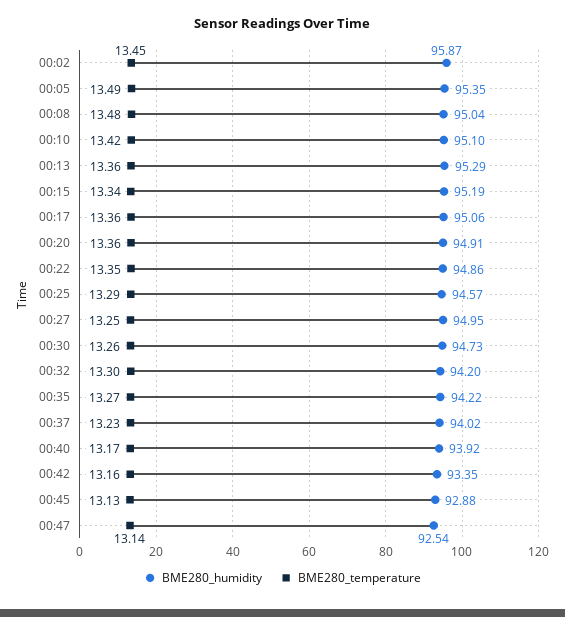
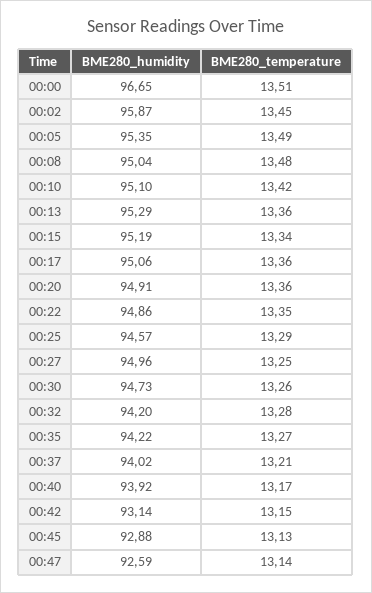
  {
    "BME280_humidity": {
      "00:02": 95.87,
      "00:05": 95.35,
      "00:08": 95.04,
      "00:10": 95.1,
      "00:13": 95.29,
      "00:15": 95.19,
      "00:17": 95.06,
      "00:20": 94.91,
      "00:22": 94.86,
      "00:25": 94.57,
-     "00:27": 94.95,
+     "00:27": 94.96,
      "00:30": 94.73,
      "00:32": 94.2,
      "00:35": 94.22,
      "00:37": 94.02,
      "00:40": 93.92,
-     "00:42": 93.35,
+     "00:42": 93.14,
      "00:45": 92.88,
-     "00:47": 92.54
+     "00:47": 92.59,
+     "00:00": 96.65
    },
    "BME280_temperature": {
      "00:02": 13.45,
      "00:05": 13.49,
      "00:08": 13.48,
      "00:10": 13.42,
      "00:13": 13.36,
      "00:15": 13.34,
      "00:17": 13.36,
      "00:20": 13.36,
      "00:22": 13.35,
      "00:25": 13.29,
      "00:27": 13.25,
      "00:30": 13.26,
-     "00:32": 13.3,
+     "00:32": 13.28,
      "00:35": 13.27,
-     "00:37": 13.23,
+     "00:37": 13.21,
      "00:40": 13.17,
-     "00:42": 13.16,
+     "00:42": 13.15,
      "00:45": 13.13,
-     "00:47": 13.14
+     "00:47": 13.14,
+     "00:00": 13.51
    }
  }

